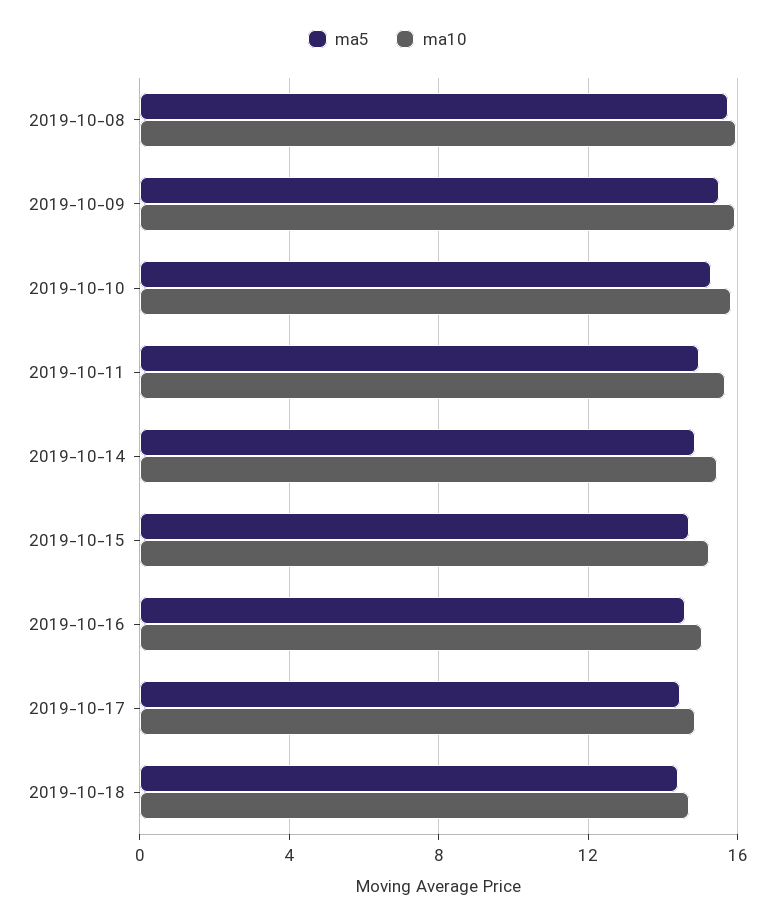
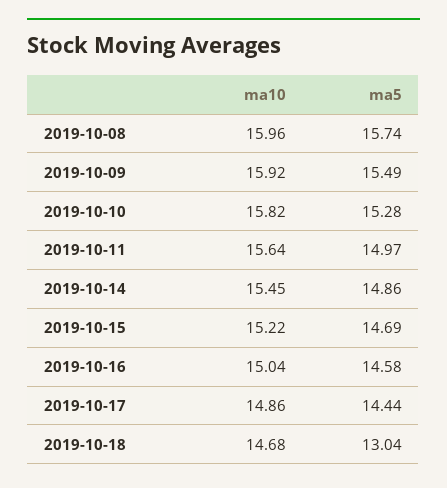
  {
    "ma5": {
      "2019-10-08": 15.74,
      "2019-10-09": 15.49,
      "2019-10-10": 15.28,
      "2019-10-11": 14.97,
      "2019-10-14": 14.86,
      "2019-10-15": 14.69,
      "2019-10-16": 14.58,
      "2019-10-17": 14.44,
-     "2019-10-18": 14.5
+     "2019-10-18": 13.04
    },
    "ma10": {
      "2019-10-08": 15.96,
      "2019-10-09": 15.92,
      "2019-10-10": 15.82,
      "2019-10-11": 15.64,
      "2019-10-14": 15.45,
      "2019-10-15": 15.22,
      "2019-10-16": 15.04,
      "2019-10-17": 14.86,
      "2019-10-18": 14.68
    }
  }

